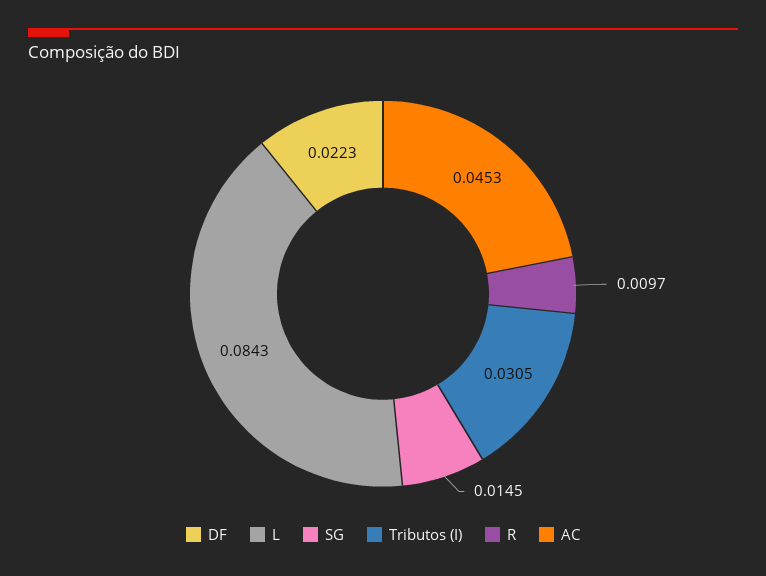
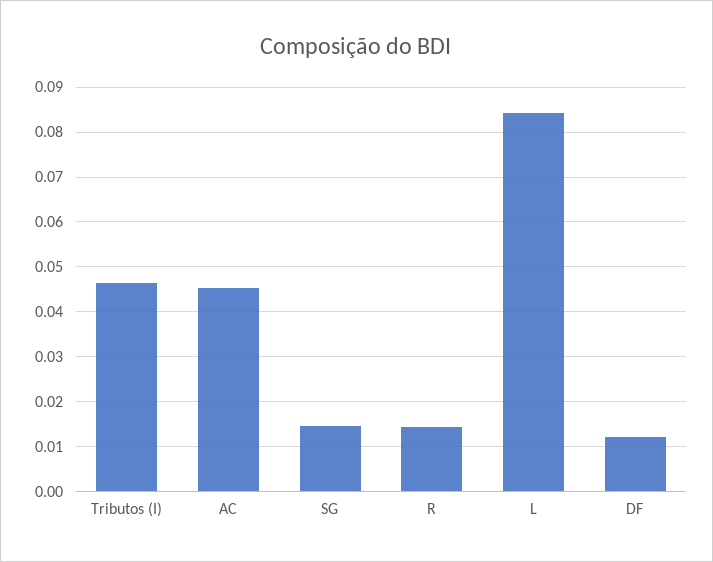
  {
-   "DF": 0.0223,
+   "DF": 0.012,
    "L": 0.0843,
    "SG": 0.0145,
-   "Tributos (I)": 0.0305,
+   "Tributos (I)": 0.046,
-   "R": 0.0097,
+   "R": 0.014,
    "AC": 0.0453
  }

